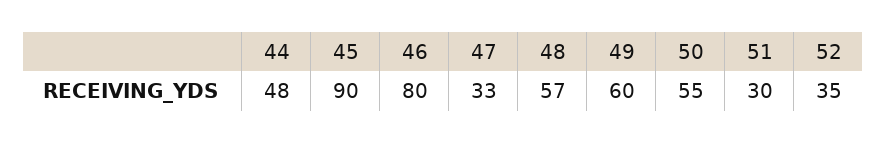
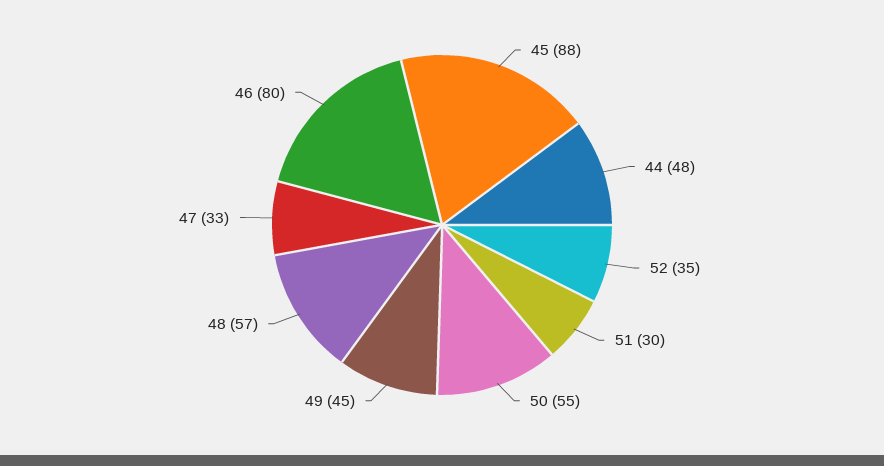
  {
    "44": 48,
-   "45": 90,
+   "45": 88,
    "46": 80,
    "47": 33,
    "48": 57,
-   "49": 60,
+   "49": 45,
    "50": 55,
    "51": 30,
    "52": 35
  }

